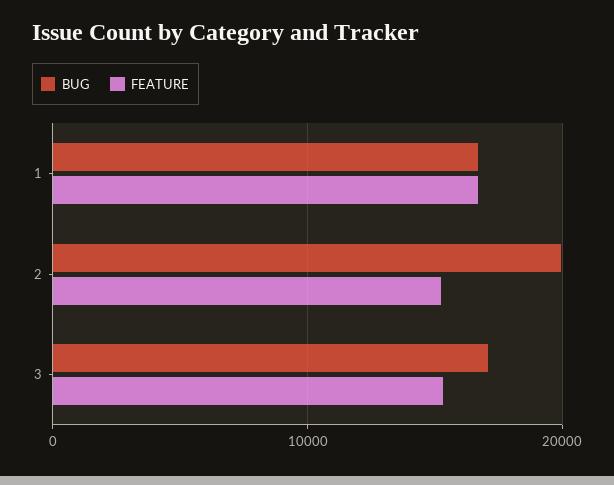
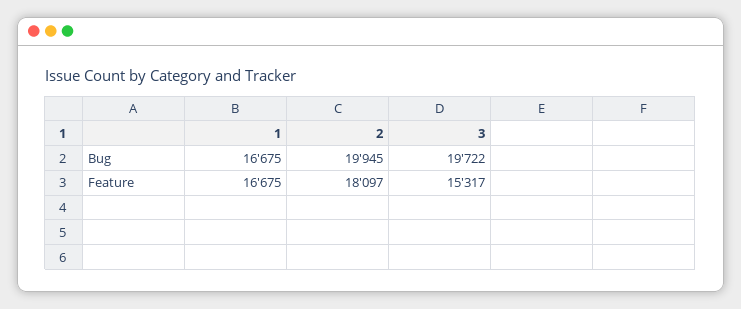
  {
    "BUG": {
      "1": 16675,
      "2": 19945,
-     "3": 17000
+     "3": 19722
    },
    "FEATURE": {
      "1": 16675,
-     "2": 15000,
+     "2": 18097,
      "3": 15317
    }
  }

